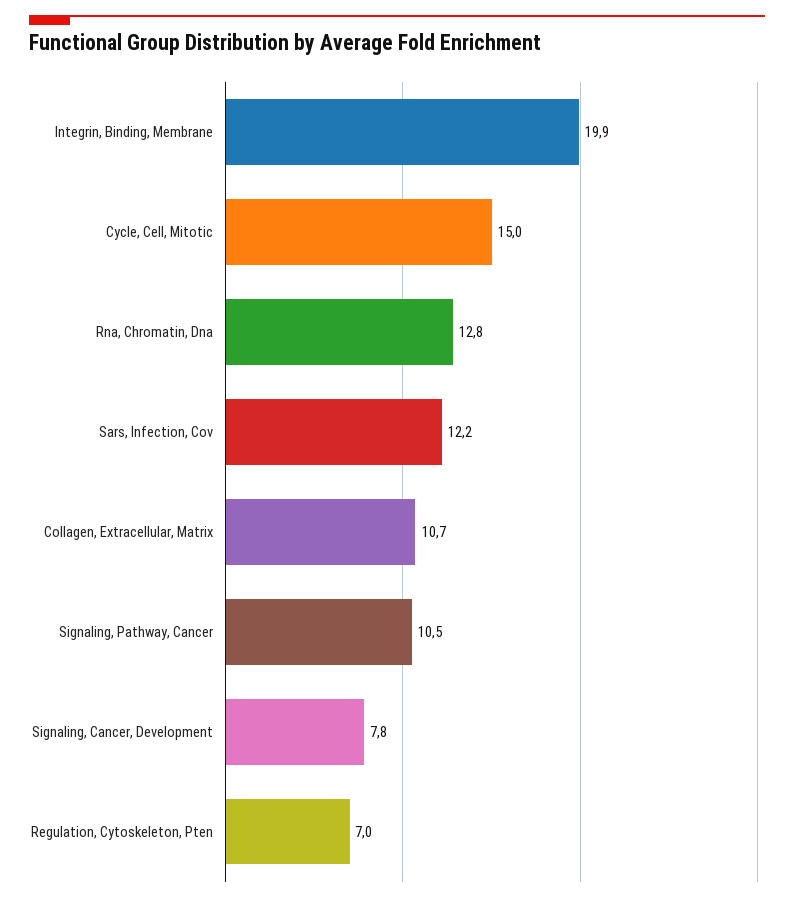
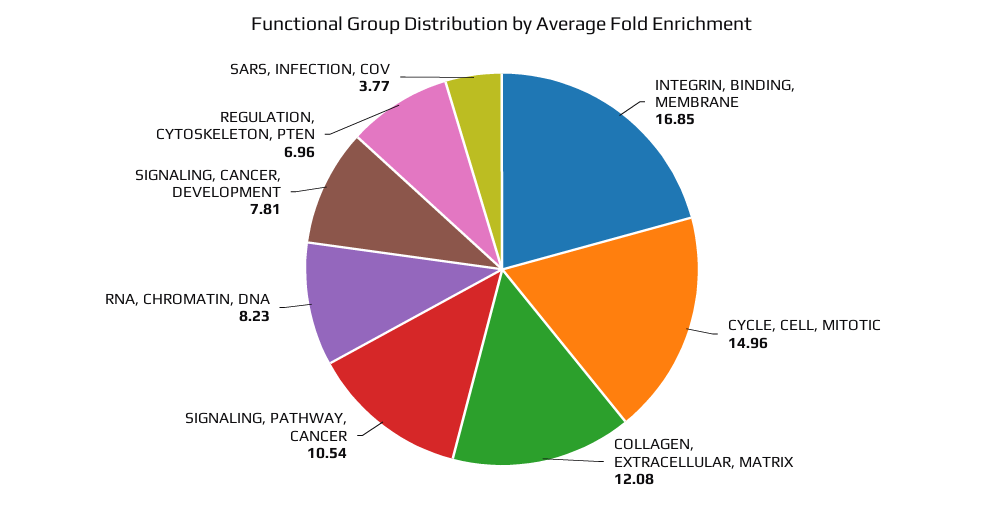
  {
-   "Integrin, Binding, Membrane": 19.9,
+   "Integrin, Binding, Membrane": 16.85,
    "Cycle, Cell, Mitotic": 14.96,
-   "Rna, Chromatin, Dna": 12.8,
+   "Rna, Chromatin, Dna": 8.23,
-   "Sars, Infection, Cov": 12.2,
+   "Sars, Infection, Cov": 3.77,
-   "Collagen, Extracellular, Matrix": 10.7,
+   "Collagen, Extracellular, Matrix": 12.08,
    "Signaling, Pathway, Cancer": 10.54,
    "Signaling, Cancer, Development": 7.81,
    "Regulation, Cytoskeleton, Pten": 6.96
  }

